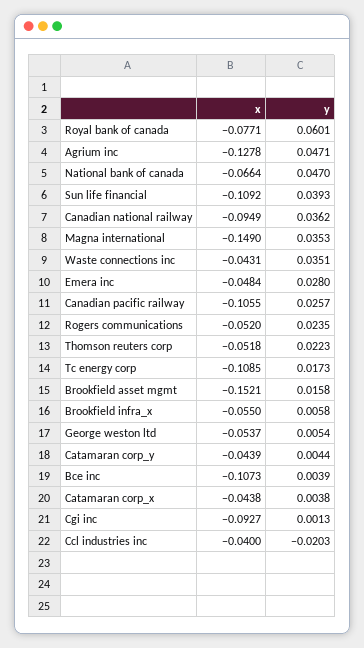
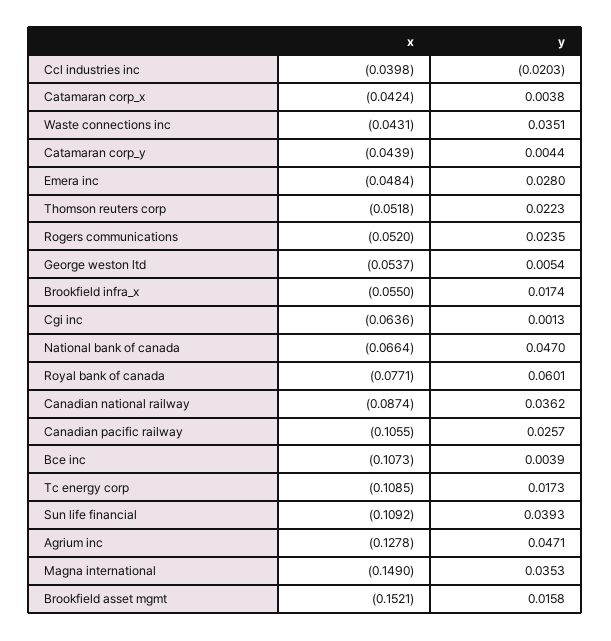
  {
    "x": {
      "Royal bank of canada": -0.0771,
      "Agrium inc": -0.1278,
      "National bank of canada": -0.0664,
      "Sun life financial": -0.1092,
-     "Canadian national railway": -0.0949,
+     "Canadian national railway": -0.0874,
      "Magna international": -0.149,
      "Waste connections inc": -0.0431,
      "Emera inc": -0.0484,
      "Canadian pacific railway": -0.1055,
      "Rogers communications": -0.052,
      "Thomson reuters corp": -0.0518,
      "Tc energy corp": -0.1085,
      "Brookfield asset mgmt": -0.1521,
      "Brookfield infra_x": -0.055,
      "George weston ltd": -0.0537,
      "Catamaran corp_y": -0.0439,
      "Bce inc": -0.1073,
-     "Catamaran corp_x": -0.0438,
+     "Catamaran corp_x": -0.0424,
-     "Cgi inc": -0.0927,
+     "Cgi inc": -0.0636,
-     "Ccl industries inc": -0.04
+     "Ccl industries inc": -0.0398
    },
    "y": {
      "Royal bank of canada": 0.0601,
      "Agrium inc": 0.0471,
      "National bank of canada": 0.047,
      "Sun life financial": 0.0393,
      "Canadian national railway": 0.0362,
      "Magna international": 0.0353,
      "Waste connections inc": 0.0351,
      "Emera inc": 0.028,
      "Canadian pacific railway": 0.0257,
      "Rogers communications": 0.0235,
      "Thomson reuters corp": 0.0223,
      "Tc energy corp": 0.0173,
      "Brookfield asset mgmt": 0.0158,
-     "Brookfield infra_x": 0.0058,
+     "Brookfield infra_x": 0.0174,
      "George weston ltd": 0.0054,
      "Catamaran corp_y": 0.0044,
      "Bce inc": 0.0039,
      "Catamaran corp_x": 0.0038,
      "Cgi inc": 0.0013,
      "Ccl industries inc": -0.0203
    }
  }

